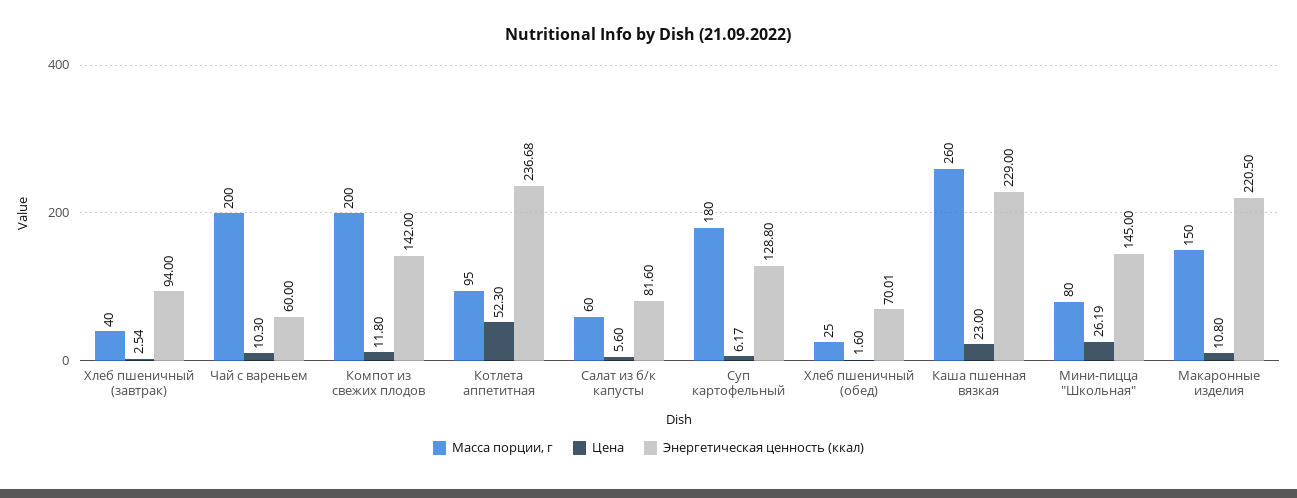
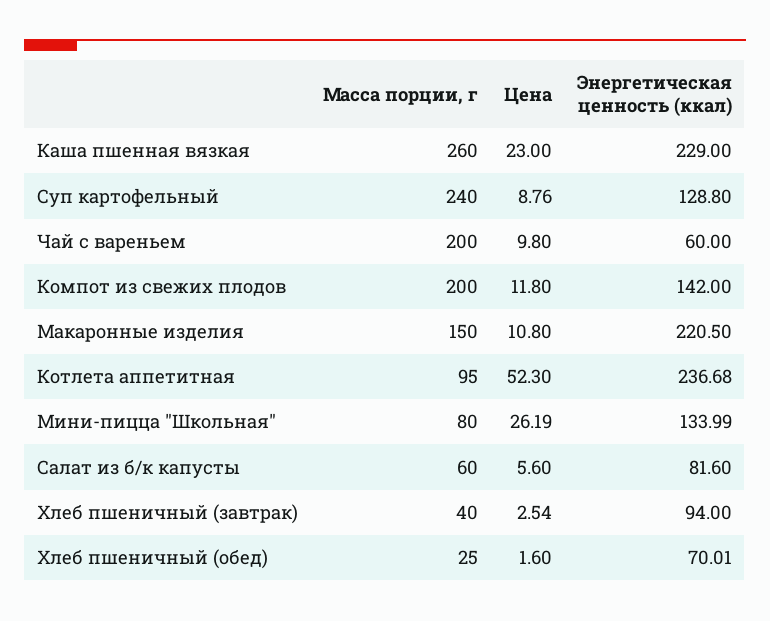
  {
    "Масса порции, г": {
      "Хлеб пшеничный (завтрак)": 40,
      "Чай с вареньем": 200,
      "Компот из свежих плодов": 200,
      "Котлета аппетитная": 95,
      "Салат из б/к капусты": 60,
-     "Суп картофельный": 180,
+     "Суп картофельный": 240,
      "Хлеб пшеничный (обед)": 25,
      "Каша пшенная вязкая": 260,
      "Мини-пицца \"Школьная\"": 80,
      "Макаронные изделия": 150
    },
    "Цена": {
      "Хлеб пшеничный (завтрак)": 2.54,
-     "Чай с вареньем": 10.3,
+     "Чай с вареньем": 9.8,
      "Компот из свежих плодов": 11.8,
      "Котлета аппетитная": 52.3,
      "Салат из б/к капусты": 5.6,
-     "Суп картофельный": 6.17,
+     "Суп картофельный": 8.76,
      "Хлеб пшеничный (обед)": 1.6,
      "Каша пшенная вязкая": 23,
      "Мини-пицца \"Школьная\"": 26.19,
      "Макаронные изделия": 10.8
    },
    "Энергетическая ценность (ккал)": {
      "Хлеб пшеничный (завтрак)": 94,
      "Чай с вареньем": 60,
      "Компот из свежих плодов": 142,
      "Котлета аппетитная": 236.68,
      "Салат из б/к капусты": 81.6,
      "Суп картофельный": 128.8,
      "Хлеб пшеничный (обед)": 70.01,
      "Каша пшенная вязкая": 229,
-     "Мини-пицца \"Школьная\"": 145,
+     "Мини-пицца \"Школьная\"": 133.99,
      "Макаронные изделия": 220.5
    }
  }

